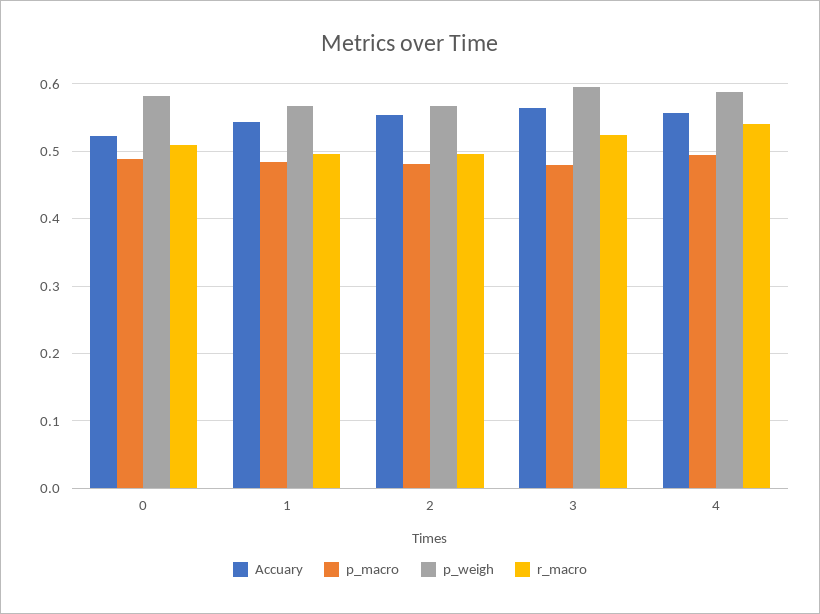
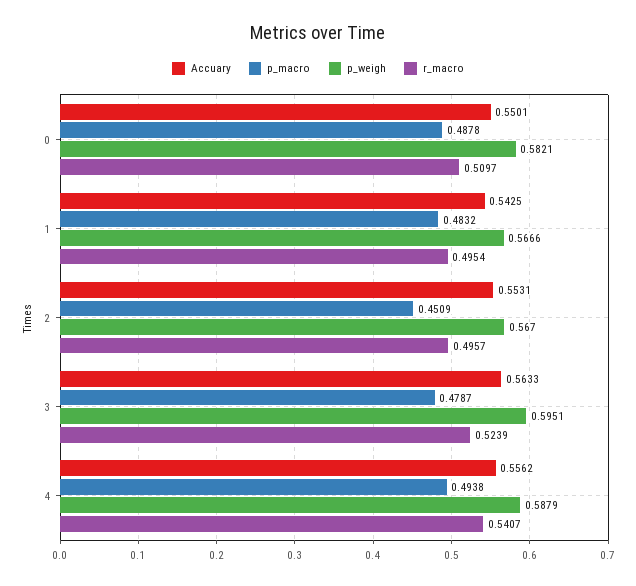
  {
    "Accuary": {
-     "0": 0.52,
+     "0": 0.5501,
      "1": 0.5425,
      "2": 0.5531,
      "3": 0.5633,
      "4": 0.5562
    },
    "p_macro": {
      "0": 0.4878,
      "1": 0.4832,
-     "2": 0.48,
+     "2": 0.4509,
      "3": 0.4787,
      "4": 0.4938
    },
    "p_weigh": {
      "0": 0.5821,
      "1": 0.5666,
      "2": 0.567,
      "3": 0.5951,
      "4": 0.5879
    },
    "r_macro": {
      "0": 0.5097,
      "1": 0.4954,
      "2": 0.4957,
      "3": 0.5239,
      "4": 0.5407
    }
  }

